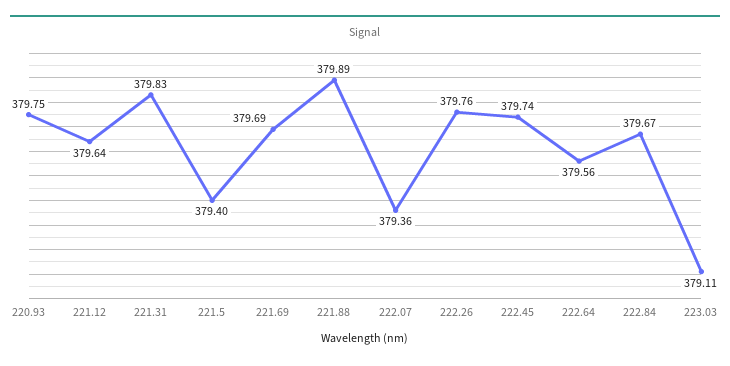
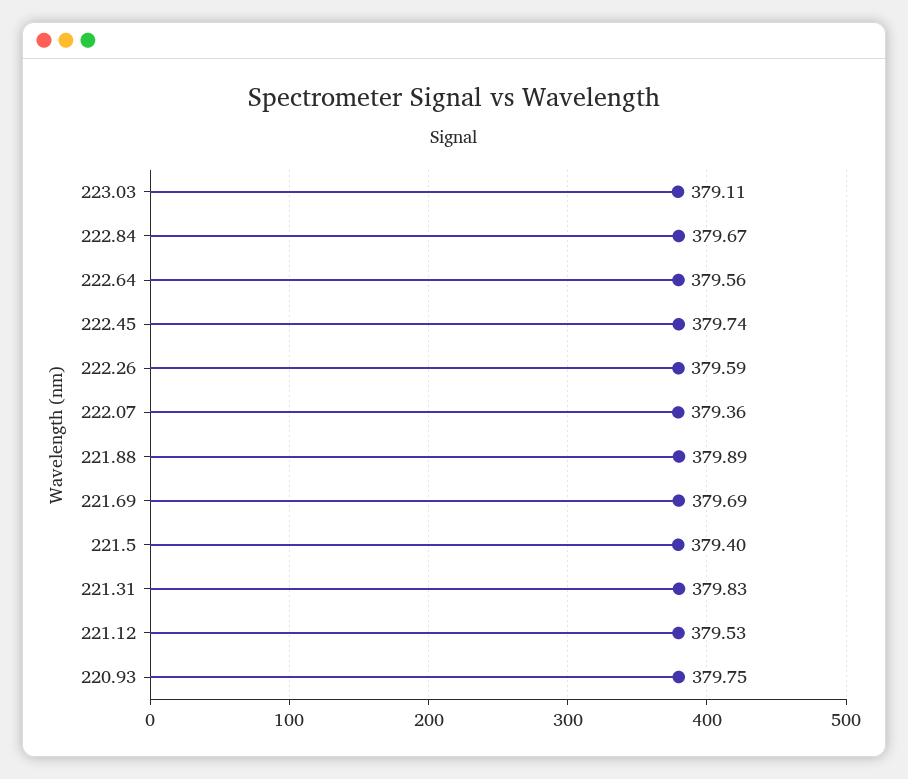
  {
    "220.93": 379.75,
-   "221.12": 379.64,
+   "221.12": 379.53,
    "221.31": 379.83,
    "221.5": 379.4,
    "221.69": 379.69,
    "221.88": 379.89,
    "222.07": 379.36,
-   "222.26": 379.76,
+   "222.26": 379.59,
    "222.45": 379.74,
    "222.64": 379.56,
    "222.84": 379.67,
    "223.03": 379.11
  }

